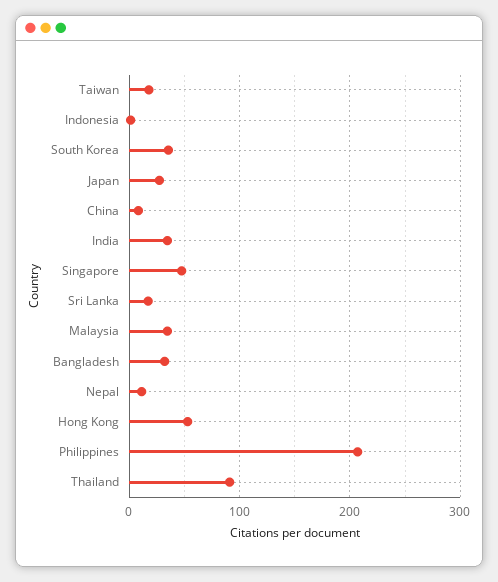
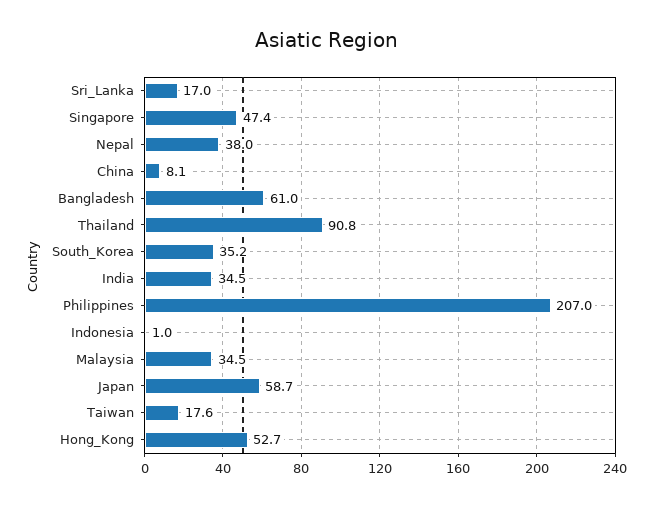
  {
    "Taiwan": 17.6,
    "Indonesia": 1,
    "South Korea": 35.2,
-   "Japan": 30,
+   "Japan": 58.7,
    "China": 8.1,
    "India": 34.5,
    "Singapore": 47.4,
    "Sri Lanka": 17,
    "Malaysia": 34.5,
-   "Bangladesh": 30,
+   "Bangladesh": 61,
-   "Nepal": 10,
+   "Nepal": 38,
    "Hong Kong": 52.7,
    "Philippines": 207,
    "Thailand": 90.8
  }

